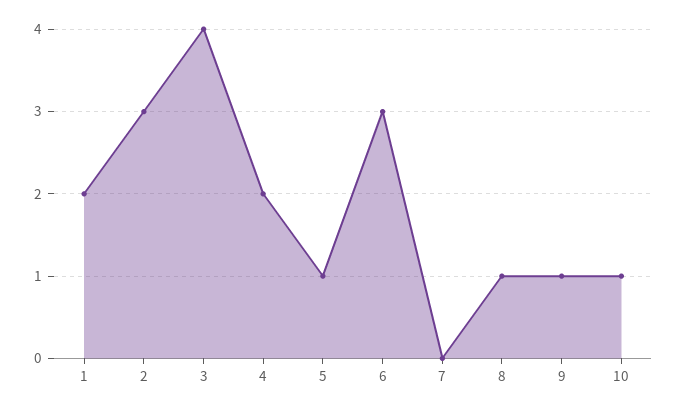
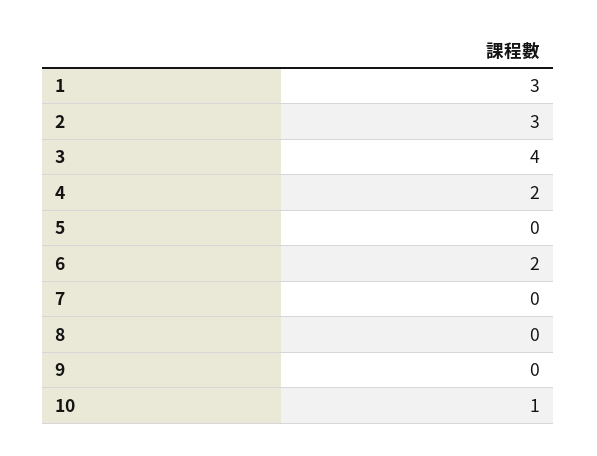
  {
-   "1": 2,
+   "1": 3,
    "2": 3,
    "3": 4,
    "4": 2,
-   "5": 1,
+   "5": 0,
-   "6": 3,
+   "6": 2,
    "7": 0,
-   "8": 1,
+   "8": 0,
-   "9": 1,
+   "9": 0,
    "10": 1
  }

